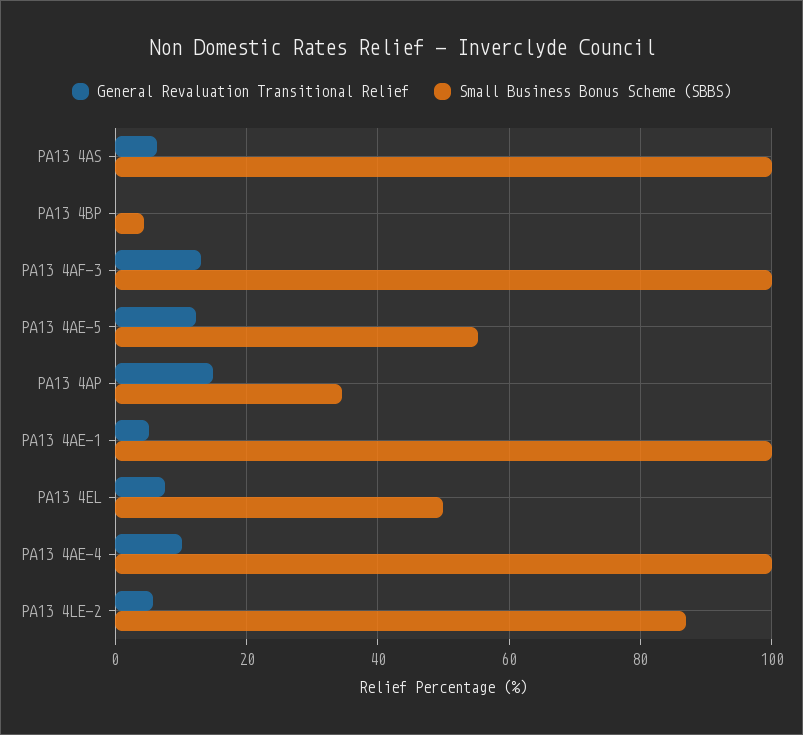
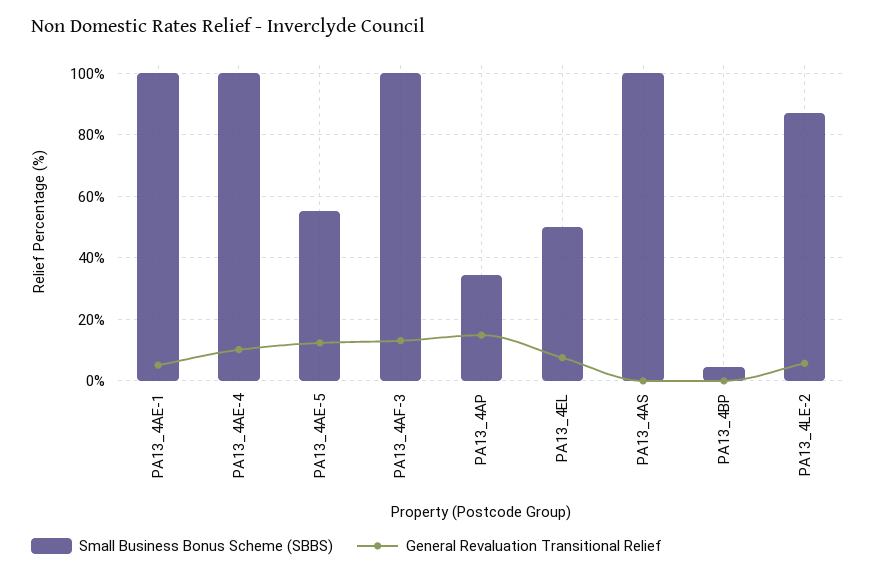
  {
    "General Revaluation Transitional Relief": {
-     "PA13 4AS": 6,
+     "PA13 4AS": 0,
      "PA13 4BP": 0,
      "PA13 4AF-3": 14,
      "PA13 4AE-5": 12,
      "PA13 4AP": 14,
      "PA13 4AE-1": 6,
      "PA13 4EL": 8,
      "PA13 4AE-4": 10,
      "PA13 4LE-2": 6
    },
    "Small Business Bonus Scheme (SBBS)": {
      "PA13 4AS": 100,
      "PA13 4BP": 4,
      "PA13 4AF-3": 100,
      "PA13 4AE-5": 56,
      "PA13 4AP": 34,
      "PA13 4AE-1": 100,
      "PA13 4EL": 50,
      "PA13 4AE-4": 100,
      "PA13 4LE-2": 86
    }
  }

